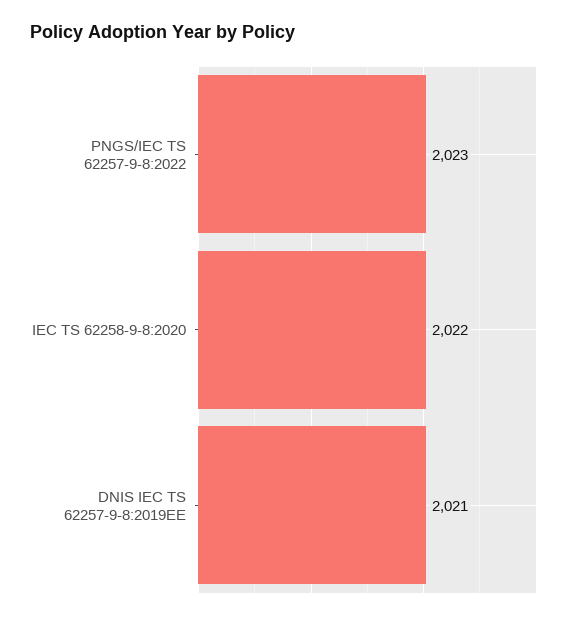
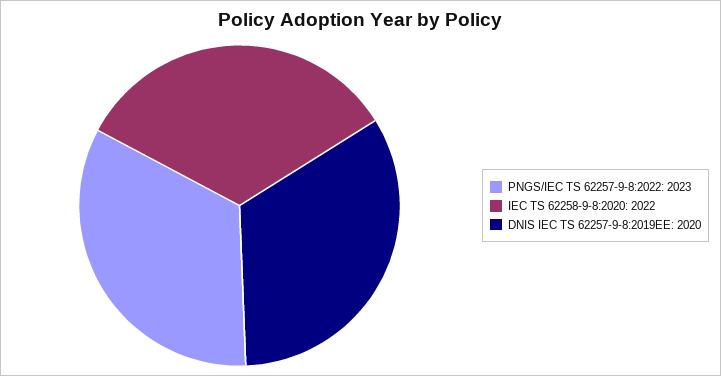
  {
    "PNGS/IEC TS 62257-9-8:2022": 2023,
    "IEC TS 62258-9-8:2020": 2022,
-   "DNIS IEC TS 62257-9-8:2019EE": 2021
+   "DNIS IEC TS 62257-9-8:2019EE": 2020
  }

